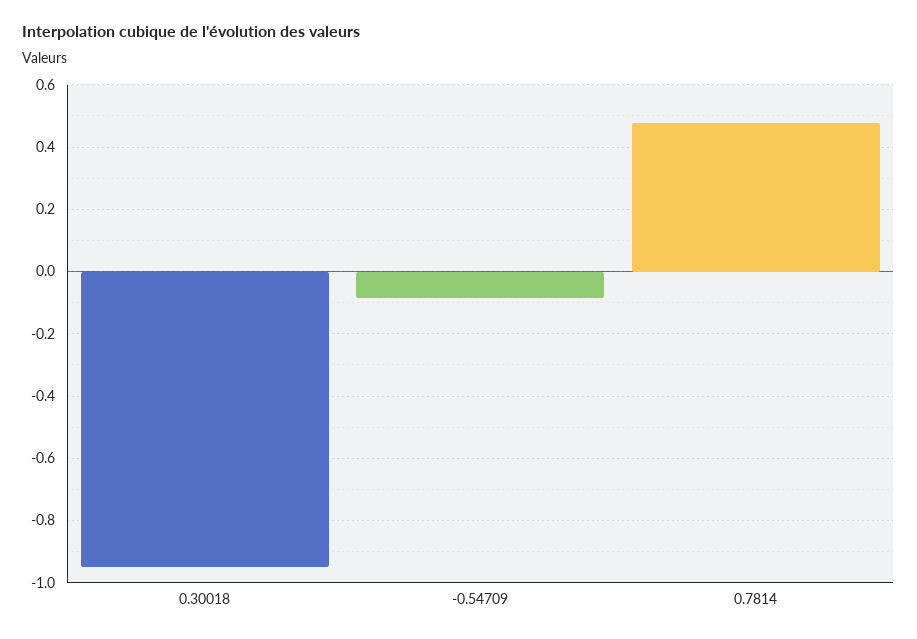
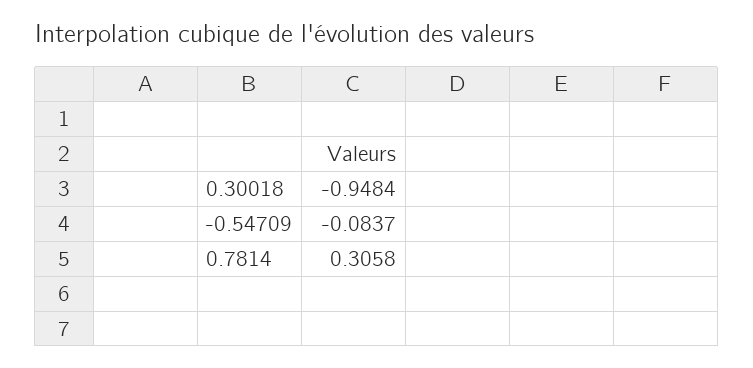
  {
    "0.30018": -0.9484,
    "-0.54709": -0.0837,
-   "0.7814": 0.48
+   "0.7814": 0.3058
  }

